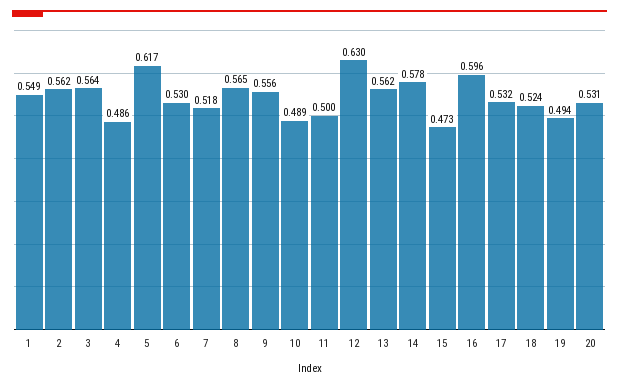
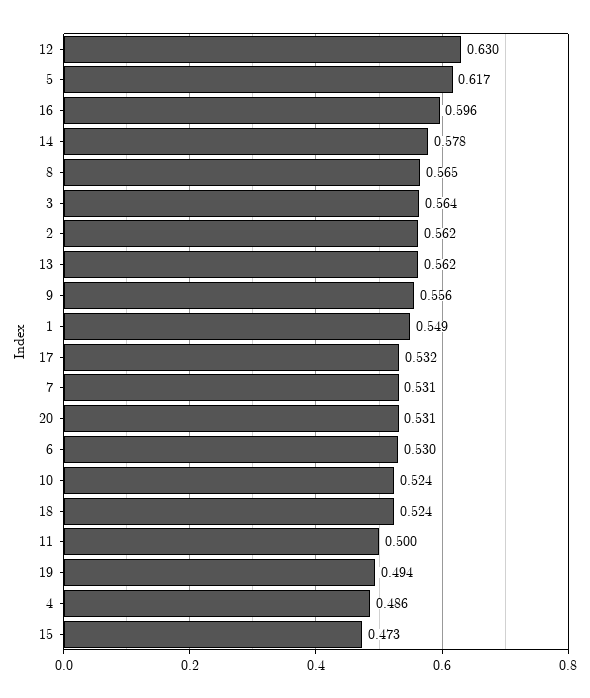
  {
    "1": 0.549,
    "2": 0.562,
    "3": 0.564,
    "4": 0.486,
    "5": 0.617,
    "6": 0.53,
-   "7": 0.518,
+   "7": 0.531,
    "8": 0.565,
    "9": 0.556,
-   "10": 0.489,
+   "10": 0.524,
    "11": 0.5,
    "12": 0.63,
    "13": 0.562,
    "14": 0.578,
    "15": 0.473,
    "16": 0.596,
    "17": 0.532,
    "18": 0.524,
    "19": 0.494,
    "20": 0.531
  }

